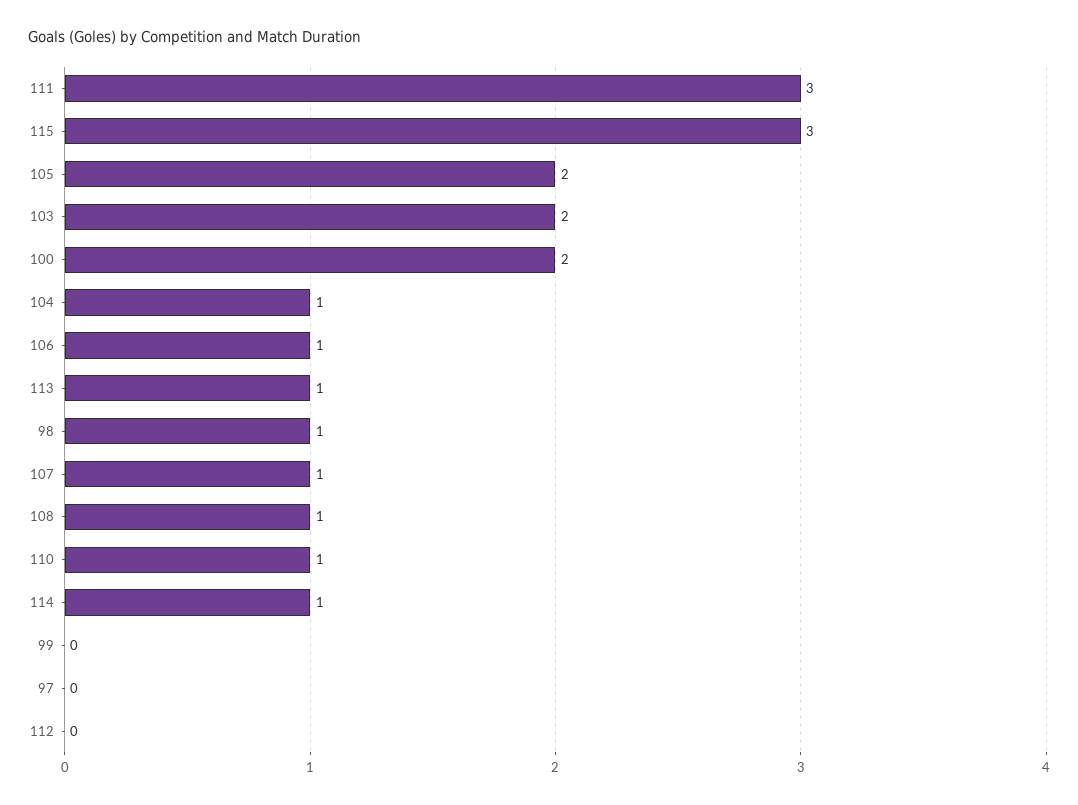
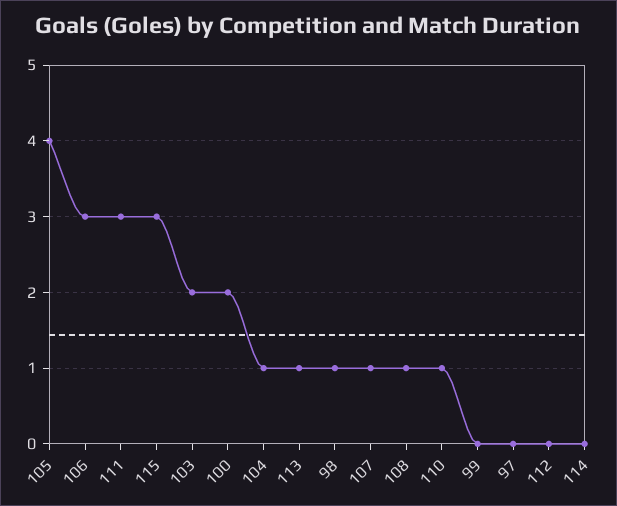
  {
    "111": 3,
    "115": 3,
-   "105": 2,
+   "105": 4,
    "103": 2,
    "100": 2,
    "104": 1,
-   "106": 1,
+   "106": 3,
    "113": 1,
    "98": 1,
    "107": 1,
    "108": 1,
    "110": 1,
-   "114": 1,
+   "114": 0,
    "99": 0,
    "97": 0,
    "112": 0
  }

